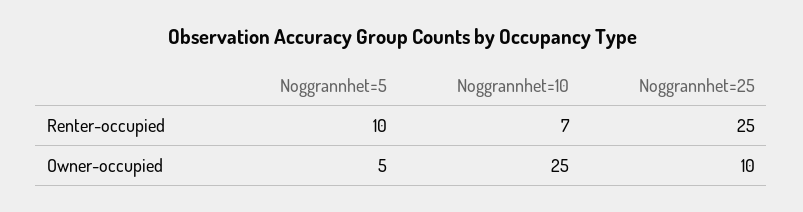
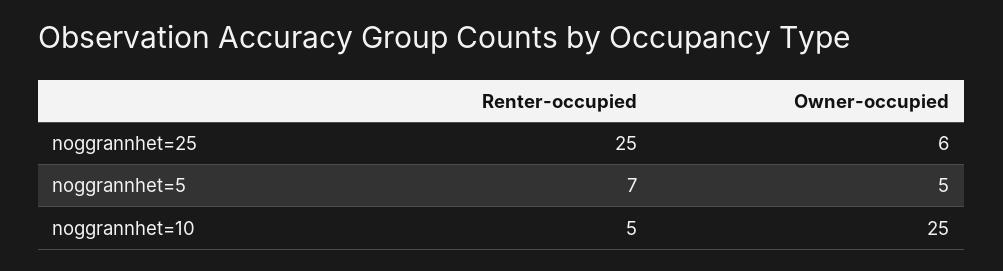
  {
    "Noggrannhet=5": {
-     "Renter-occupied": 10,
+     "Renter-occupied": 7,
      "Owner-occupied": 5
    },
    "Noggrannhet=10": {
-     "Renter-occupied": 7,
+     "Renter-occupied": 5,
      "Owner-occupied": 25
    },
    "Noggrannhet=25": {
      "Renter-occupied": 25,
-     "Owner-occupied": 10
+     "Owner-occupied": 6
    }
  }

